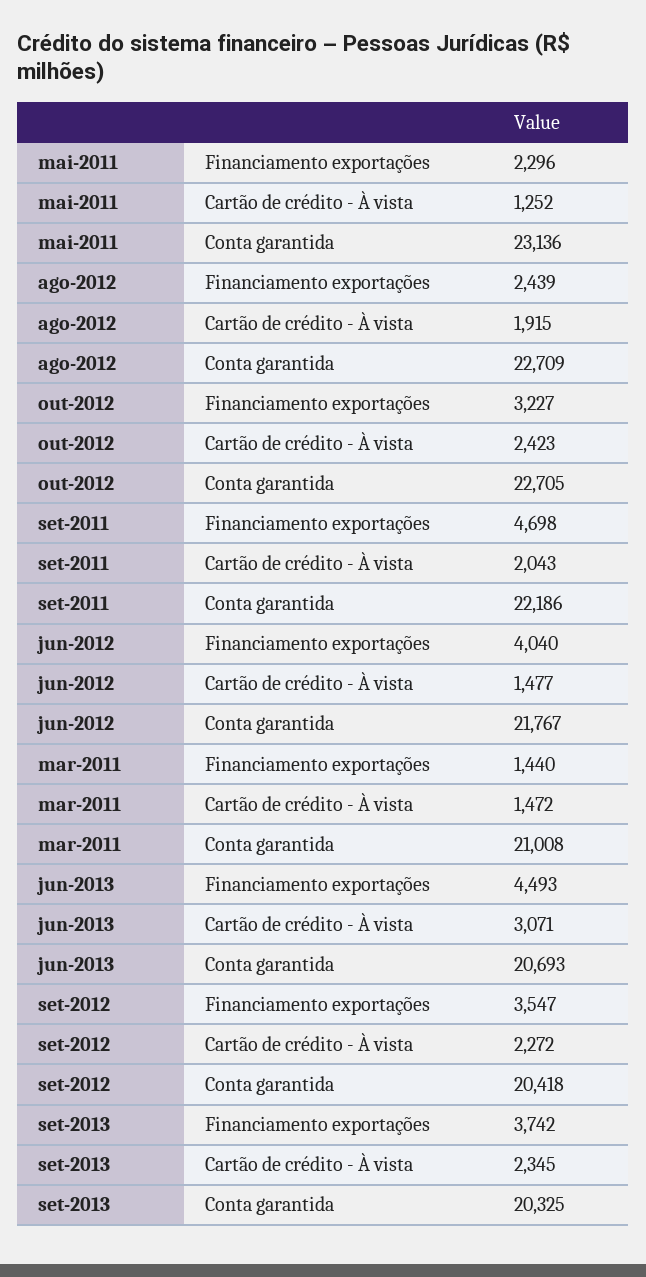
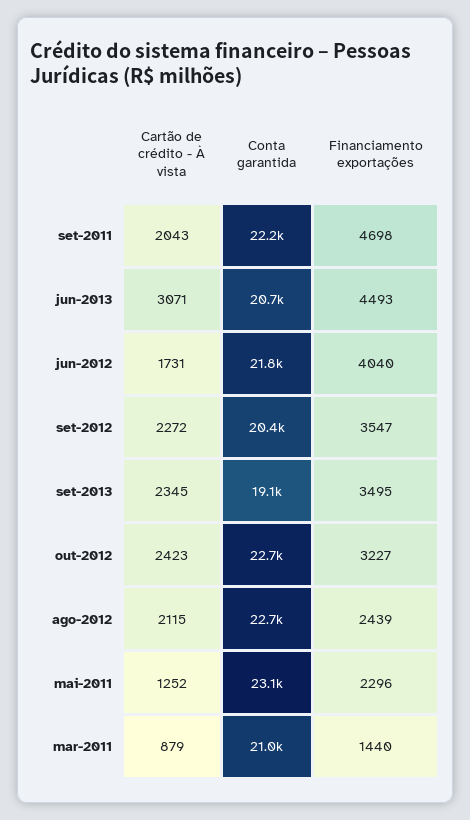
  {
    "mai-2011": {
      "Financiamento exportações": 2296,
      "Cartão de crédito - À vista": 1252,
      "Conta garantida": 23136
    },
    "ago-2012": {
      "Financiamento exportações": 2439,
-     "Cartão de crédito - À vista": 1915,
+     "Cartão de crédito - À vista": 2115,
      "Conta garantida": 22709
    },
    "out-2012": {
      "Financiamento exportações": 3227,
      "Cartão de crédito - À vista": 2423,
      "Conta garantida": 22705
    },
    "set-2011": {
      "Financiamento exportações": 4698,
      "Cartão de crédito - À vista": 2043,
      "Conta garantida": 22186
    },
    "jun-2012": {
      "Financiamento exportações": 4040,
-     "Cartão de crédito - À vista": 1477,
+     "Cartão de crédito - À vista": 1731,
      "Conta garantida": 21767
    },
    "mar-2011": {
      "Financiamento exportações": 1440,
-     "Cartão de crédito - À vista": 1472,
+     "Cartão de crédito - À vista": 879,
      "Conta garantida": 21008
    },
    "jun-2013": {
      "Financiamento exportações": 4493,
      "Cartão de crédito - À vista": 3071,
      "Conta garantida": 20693
    },
    "set-2012": {
      "Financiamento exportações": 3547,
      "Cartão de crédito - À vista": 2272,
      "Conta garantida": 20418
    },
    "set-2013": {
-     "Financiamento exportações": 3742,
+     "Financiamento exportações": 3495,
      "Cartão de crédito - À vista": 2345,
-     "Conta garantida": 20325
+     "Conta garantida": 19100
    }
  }

